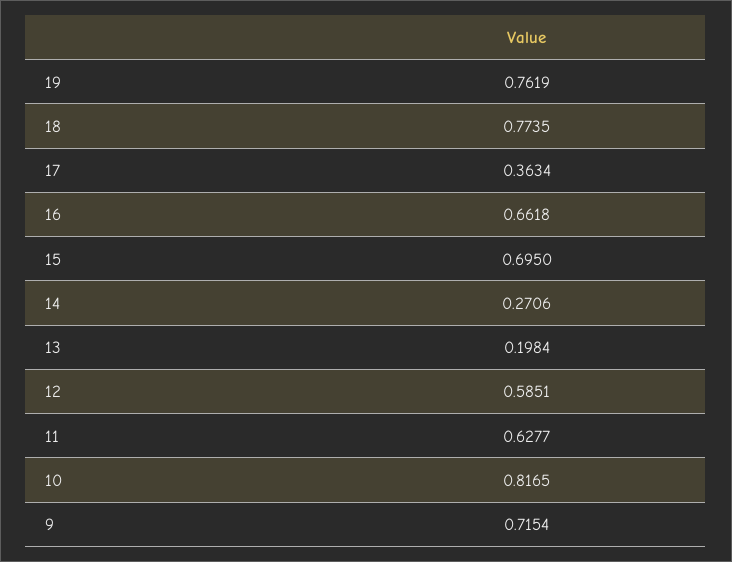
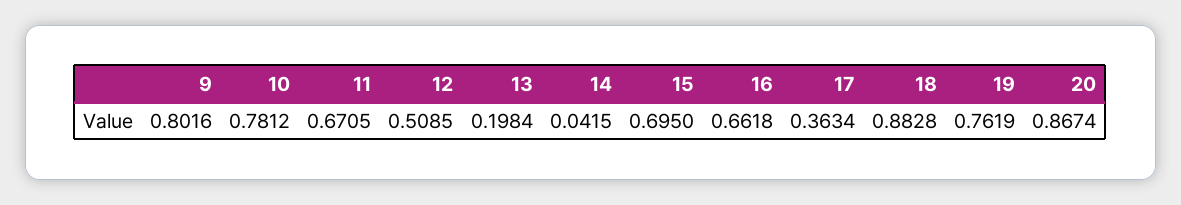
  {
    "19": 0.7619,
-   "18": 0.7735,
+   "18": 0.8828,
    "17": 0.3634,
    "16": 0.6618,
    "15": 0.695,
-   "14": 0.2706,
+   "14": 0.0415,
    "13": 0.1984,
-   "12": 0.5851,
+   "12": 0.5085,
-   "11": 0.6277,
+   "11": 0.6705,
-   "10": 0.8165,
+   "10": 0.7812,
-   "9": 0.7154
+   "9": 0.8016,
+   "20": 0.8674
  }

